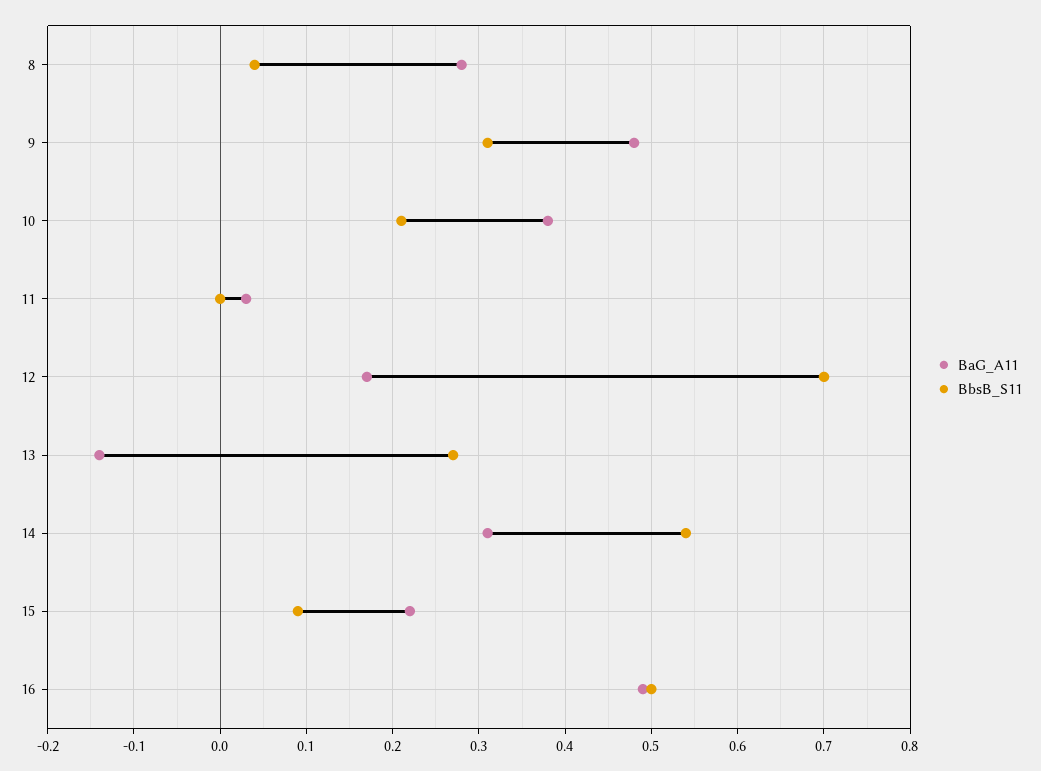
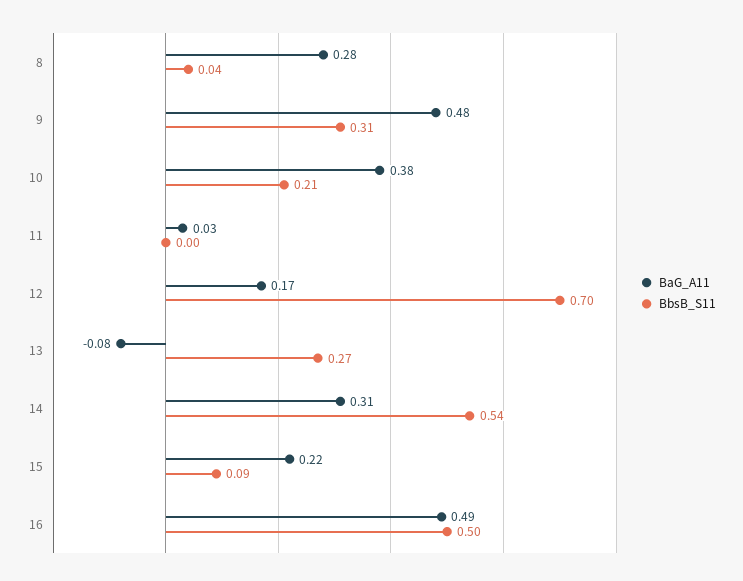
  {
    "BaG_A11": {
      "8": 0.28,
      "9": 0.48,
      "10": 0.38,
      "11": 0.03,
      "12": 0.17,
-     "13": -0.14,
+     "13": -0.08,
      "14": 0.31,
      "15": 0.22,
      "16": 0.49
    },
    "BbsB_S11": {
      "8": 0.04,
      "9": 0.31,
      "10": 0.21,
      "11": 0,
      "12": 0.7,
      "13": 0.27,
      "14": 0.54,
      "15": 0.09,
      "16": 0.5
    }
  }

